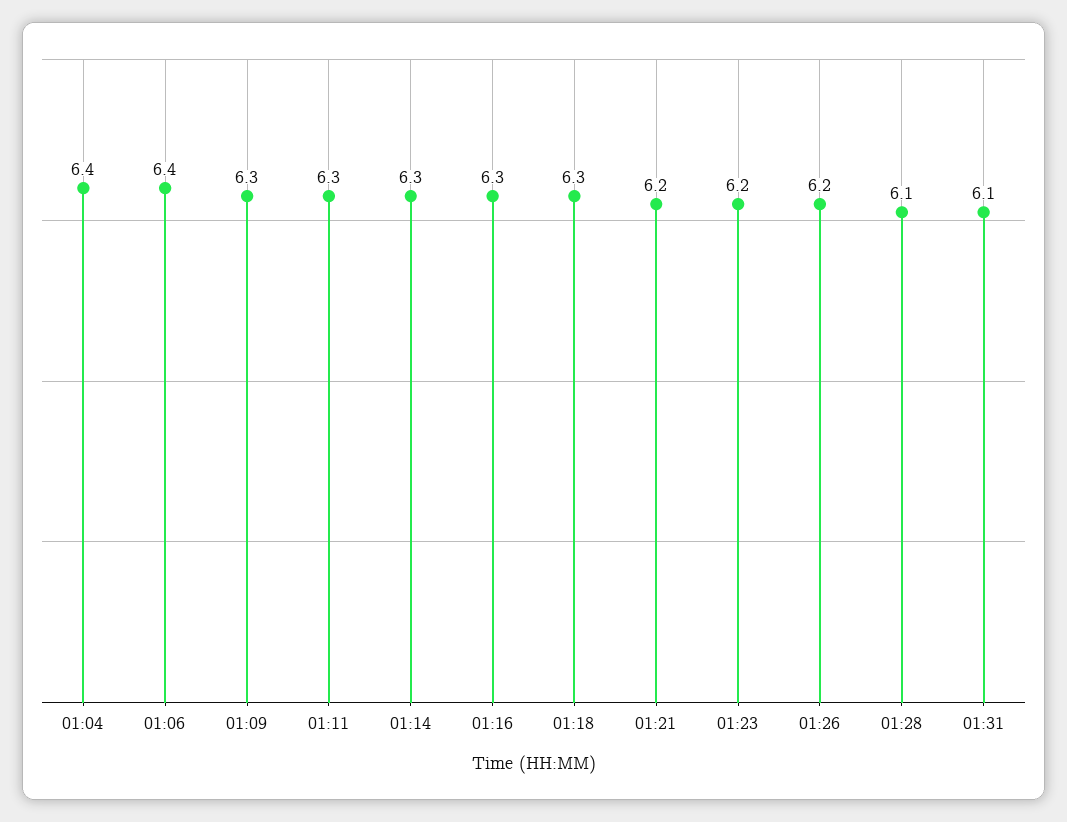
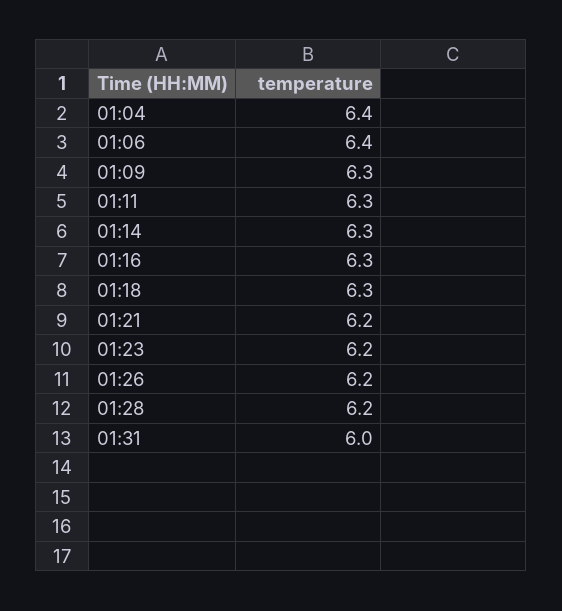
  {
    "01:04": 6.4,
    "01:06": 6.4,
    "01:09": 6.3,
    "01:11": 6.3,
    "01:14": 6.3,
    "01:16": 6.3,
    "01:18": 6.3,
    "01:21": 6.2,
    "01:23": 6.2,
    "01:26": 6.2,
-   "01:28": 6.1,
+   "01:28": 6.2,
-   "01:31": 6.1
+   "01:31": 6
  }

